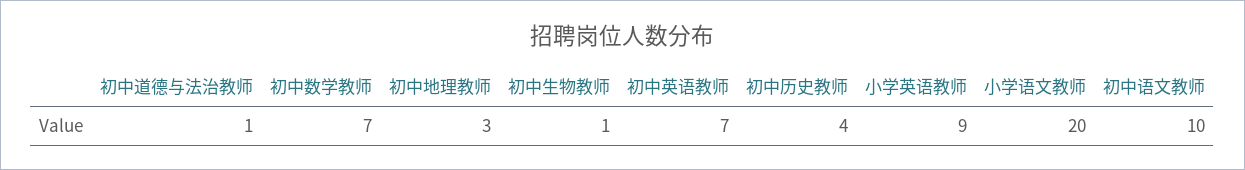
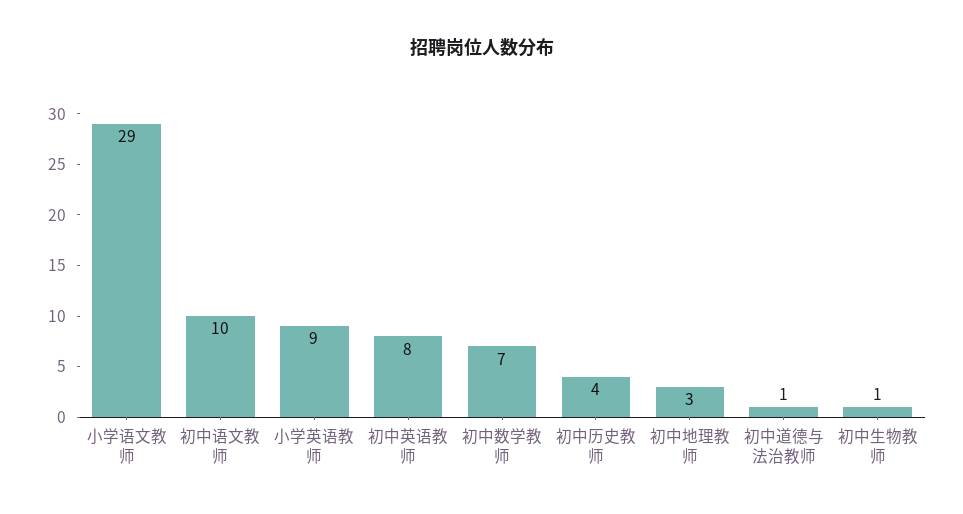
  {
    "初中道德与法治教师": 1,
    "初中数学教师": 7,
    "初中地理教师": 3,
    "初中生物教师": 1,
-   "初中英语教师": 7,
+   "初中英语教师": 8,
    "初中历史教师": 4,
    "小学英语教师": 9,
-   "小学语文教师": 20,
+   "小学语文教师": 29,
    "初中语文教师": 10
  }

